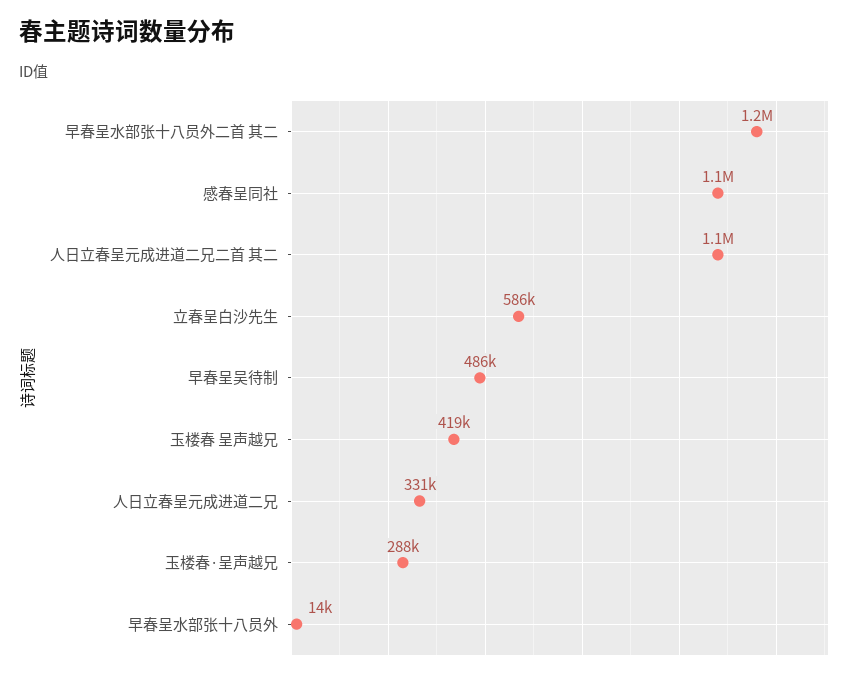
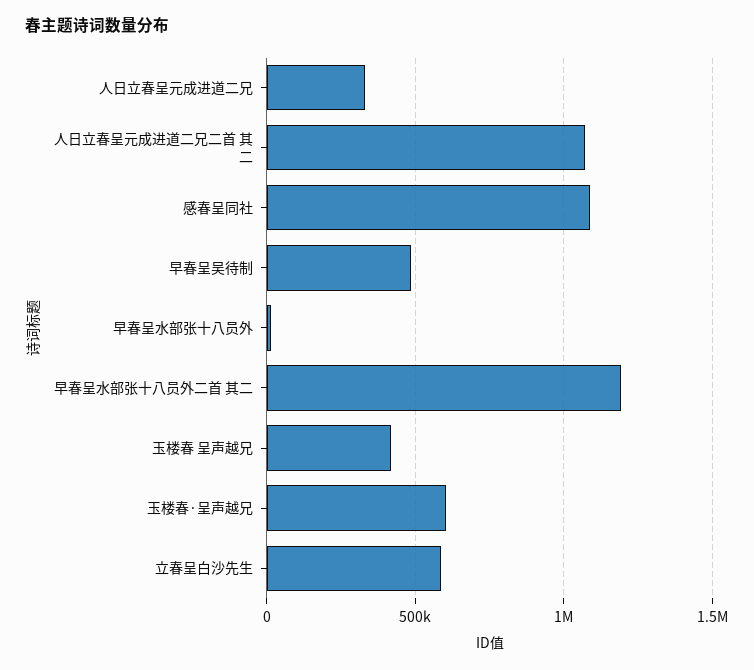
  {
    "早春呈水部张十八员外二首 其二": 1200000,
    "感春呈同社": 1100000,
    "人日立春呈元成进道二兄二首 其二": 1100000,
    "立春呈白沙先生": 586000,
    "早春呈吴待制": 486000,
    "玉楼春 呈声越兄": 419000,
    "人日立春呈元成进道二兄": 331000,
-   "玉楼春·呈声越兄": 288000,
+   "玉楼春·呈声越兄": 600000,
    "早春呈水部张十八员外": 14000
  }

